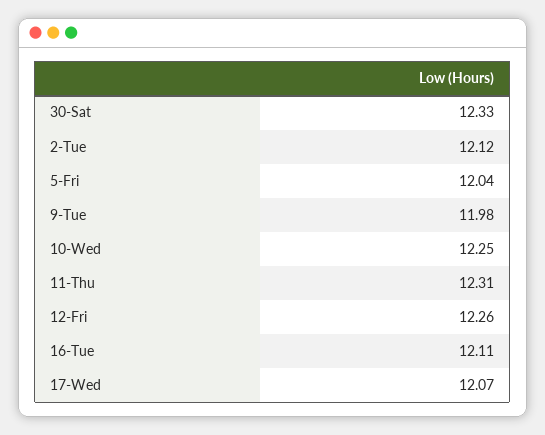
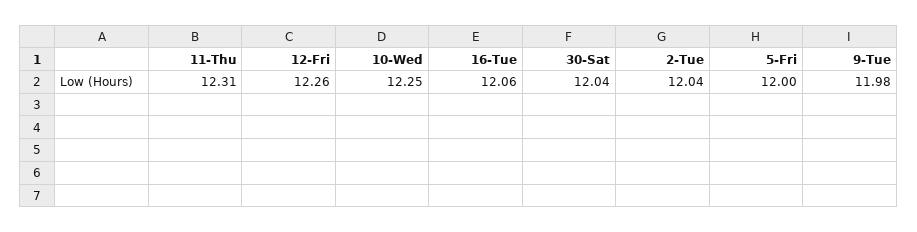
  {
-   "30-Sat": 12.33,
+   "30-Sat": 12.04,
-   "2-Tue": 12.12,
+   "2-Tue": 12.04,
-   "5-Fri": 12.04,
+   "5-Fri": 12,
    "9-Tue": 11.98,
    "10-Wed": 12.25,
    "11-Thu": 12.31,
    "12-Fri": 12.26,
-   "16-Tue": 12.11,
+   "16-Tue": 12.06
-   "17-Wed": 12.07
  }

